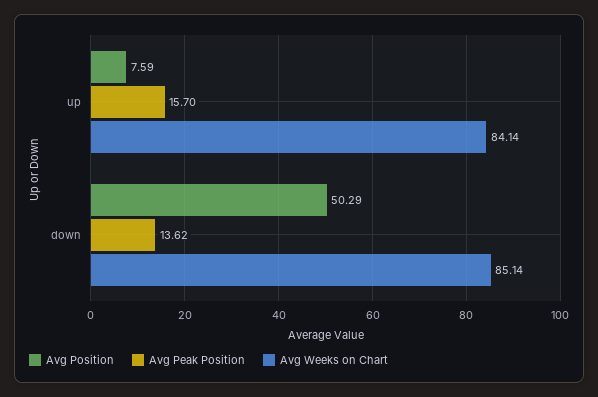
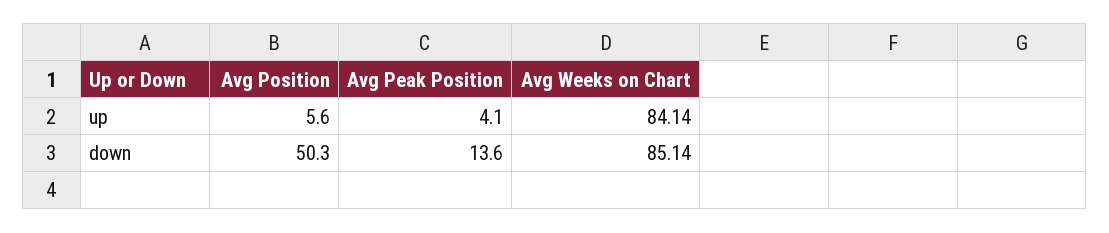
  {
    "Avg Position": {
-     "up": 7.59,
+     "up": 5.6,
      "down": 50.29
    },
    "Avg Peak Position": {
-     "up": 15.7,
+     "up": 4.1,
      "down": 13.62
    },
    "Avg Weeks on Chart": {
      "up": 84.14,
      "down": 85.14
    }
  }

